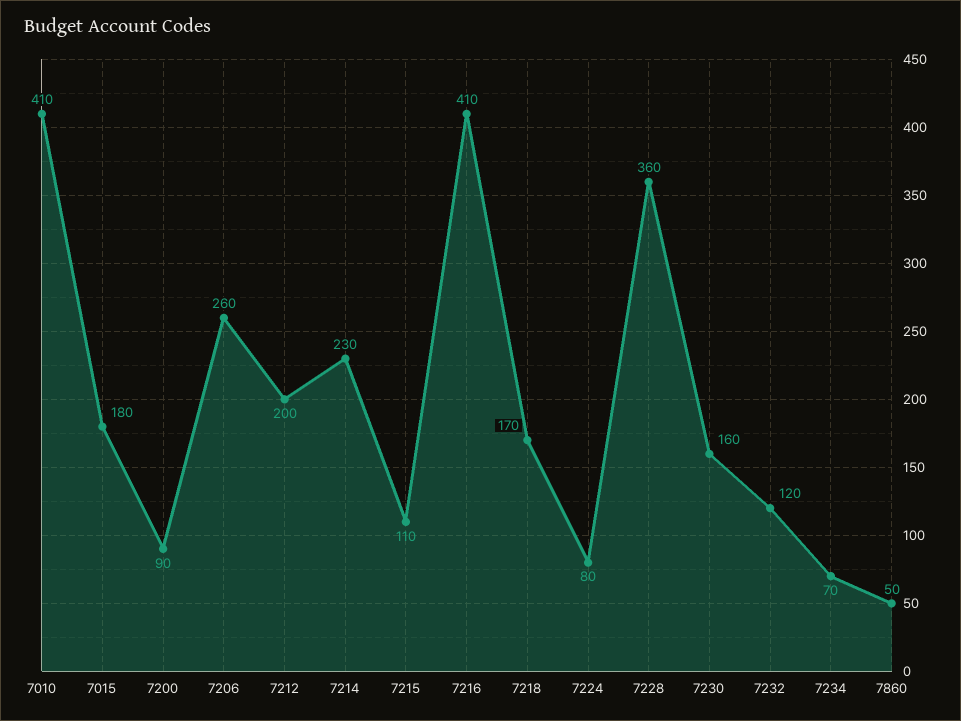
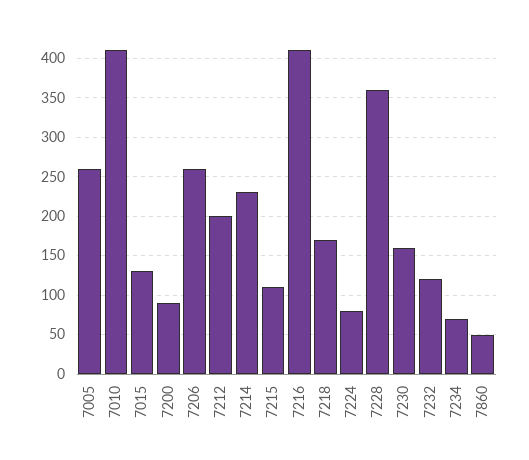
  {
    "7010": 410,
-   "7015": 180,
+   "7015": 130,
    "7200": 90,
    "7206": 260,
    "7212": 200,
    "7214": 230,
    "7215": 110,
    "7216": 410,
    "7218": 170,
    "7224": 80,
    "7228": 360,
    "7230": 160,
    "7232": 120,
    "7234": 70,
-   "7860": 50
+   "7860": 50,
+   "7005": 260
  }

